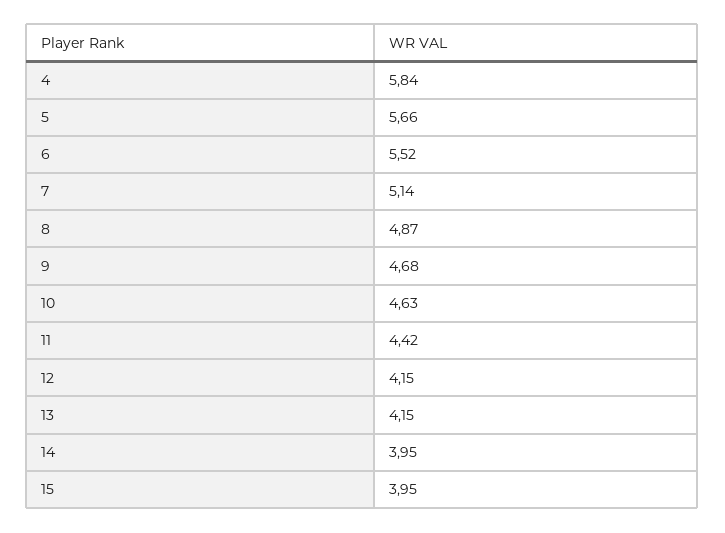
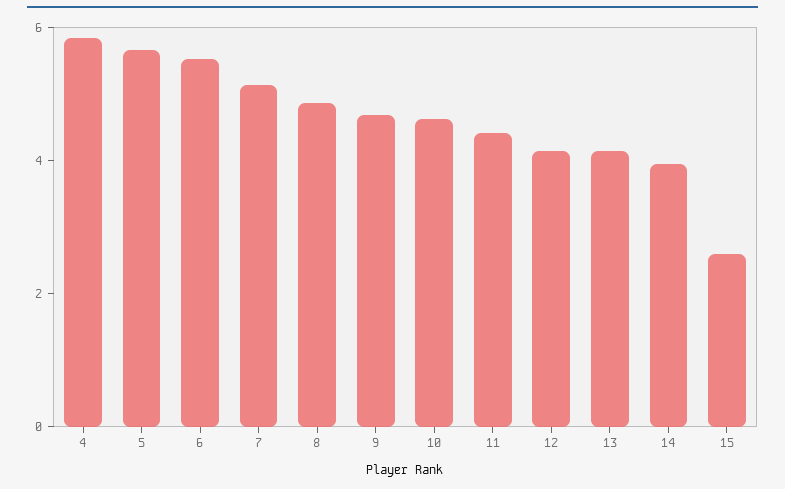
  {
    "4": 5.84,
    "5": 5.66,
    "6": 5.52,
    "7": 5.14,
    "8": 4.87,
    "9": 4.68,
    "10": 4.63,
    "11": 4.42,
    "12": 4.15,
    "13": 4.15,
    "14": 3.95,
-   "15": 3.95
+   "15": 2.5
  }

